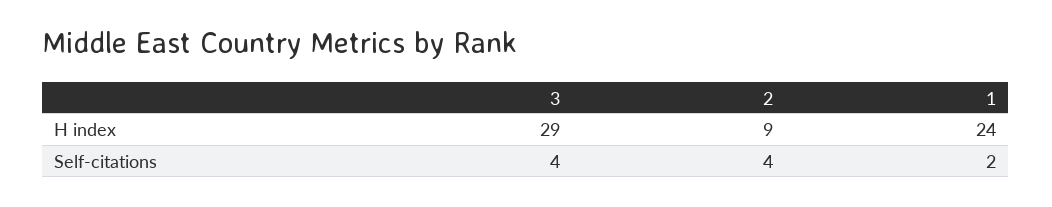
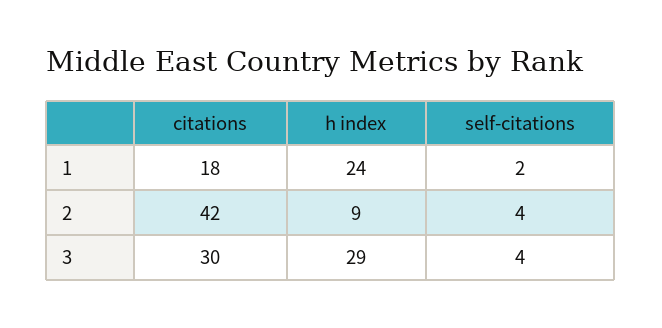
  {
    "3": {
      "H index": 29,
-     "Self-citations": 4
+     "Self-citations": 4,
+     "citations": 30
    },
    "2": {
      "H index": 9,
-     "Self-citations": 4
+     "Self-citations": 4,
+     "citations": 42
    },
    "1": {
      "H index": 24,
-     "Self-citations": 2
+     "Self-citations": 2,
+     "citations": 18
    }
  }

